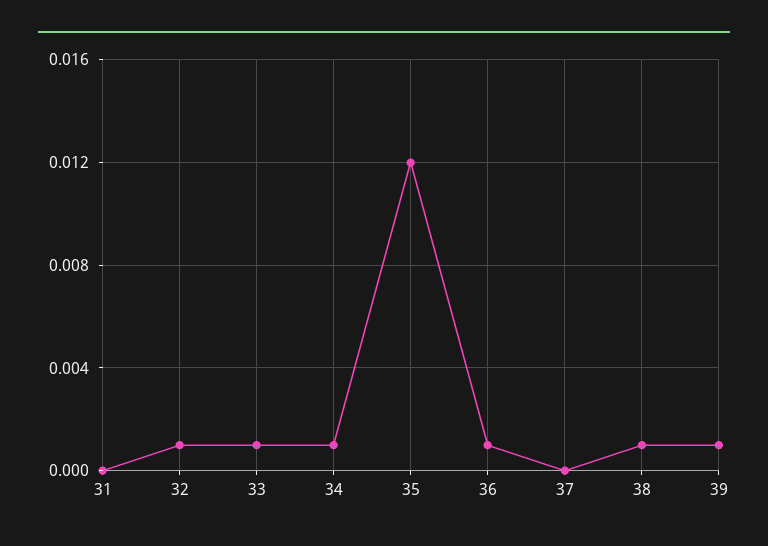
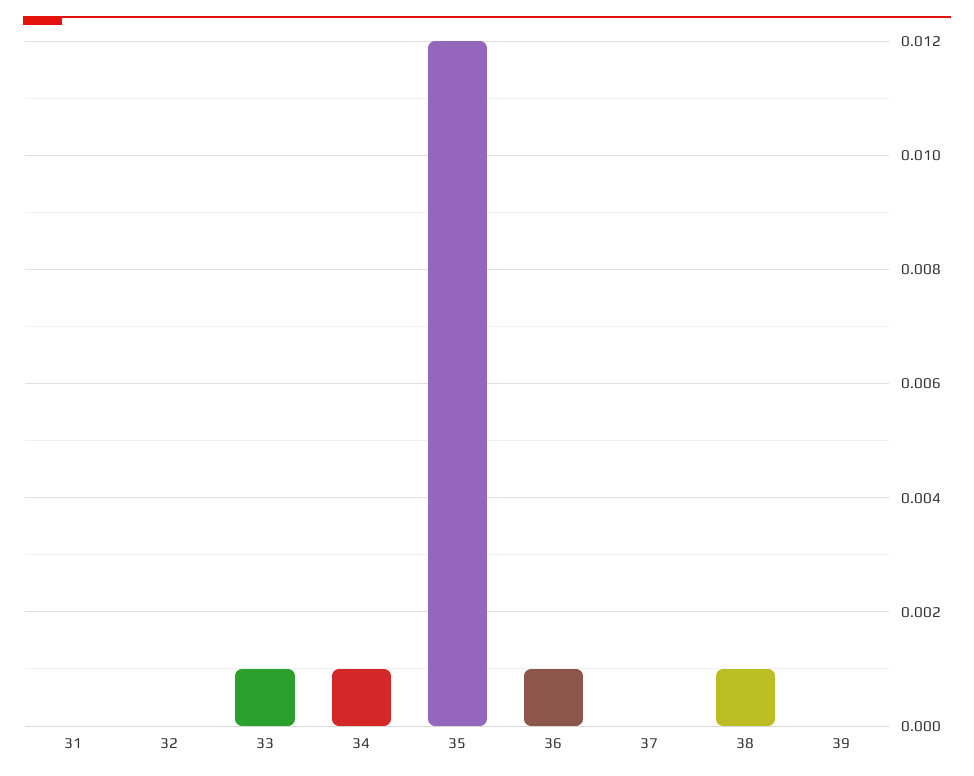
  {
    "31": 0,
-   "32": 0.001,
+   "32": 0,
    "33": 0.001,
    "34": 0.001,
    "35": 0.012,
    "36": 0.001,
    "37": 0,
    "38": 0.001,
-   "39": 0.001
+   "39": 0
  }

